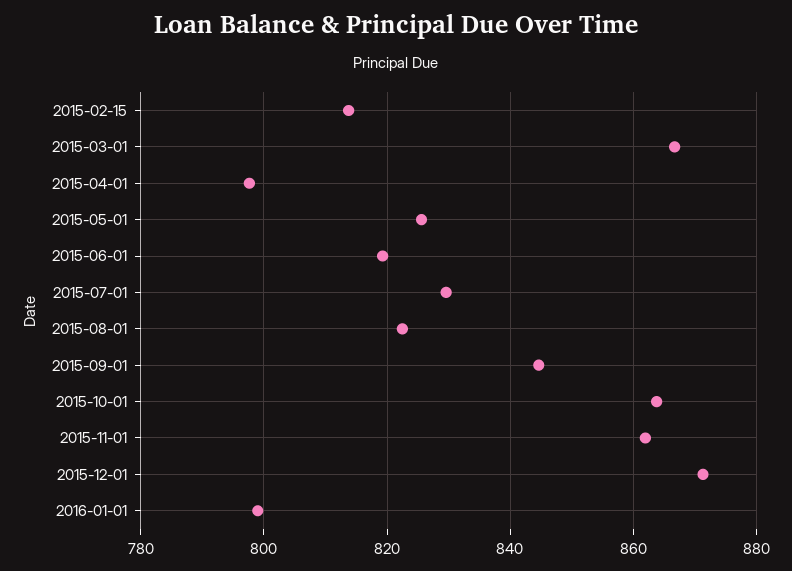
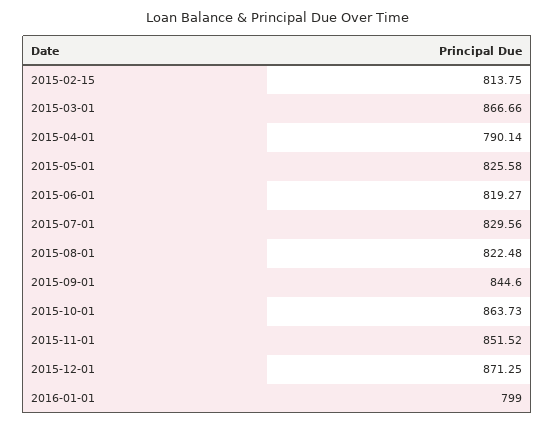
  {
    "2015-02-15": 813.75,
    "2015-03-01": 866.66,
-   "2015-04-01": 798,
+   "2015-04-01": 790.14,
    "2015-05-01": 825.58,
    "2015-06-01": 819.27,
    "2015-07-01": 829.56,
    "2015-08-01": 822.48,
    "2015-09-01": 844.6,
    "2015-10-01": 863.73,
-   "2015-11-01": 862,
+   "2015-11-01": 851.52,
    "2015-12-01": 871.25,
    "2016-01-01": 799
  }

